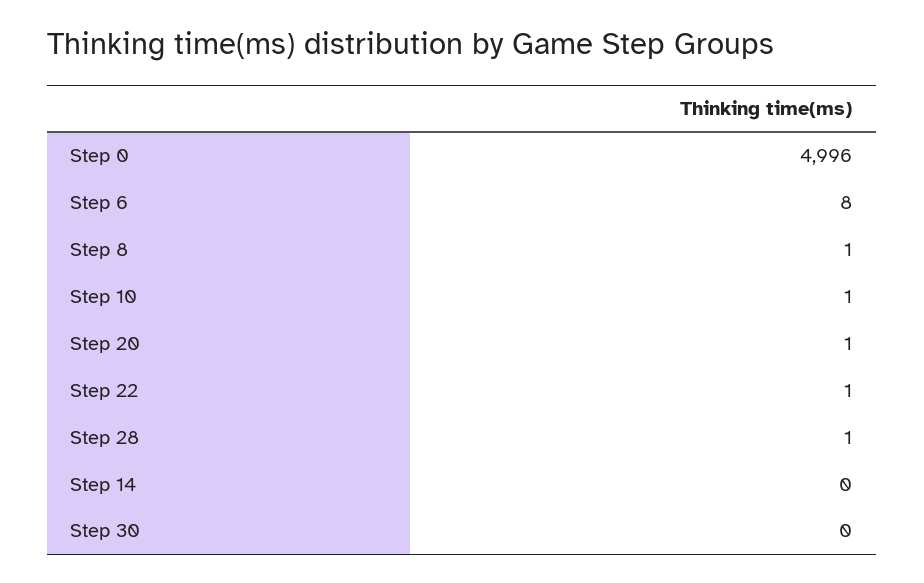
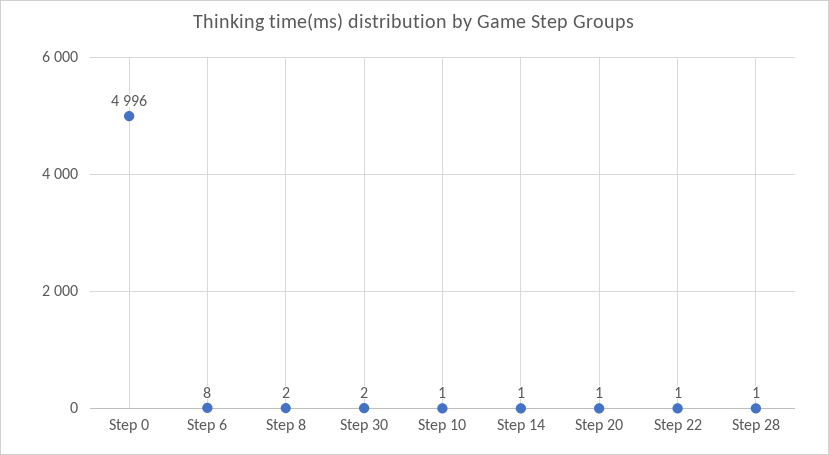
  {
    "Step 0": 4996,
    "Step 6": 8,
-   "Step 8": 1,
+   "Step 8": 2,
    "Step 10": 1,
    "Step 20": 1,
    "Step 22": 1,
    "Step 28": 1,
-   "Step 14": 0,
+   "Step 14": 1,
-   "Step 30": 0
+   "Step 30": 2
  }

